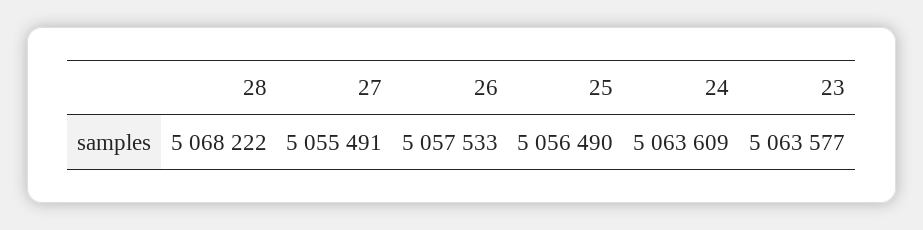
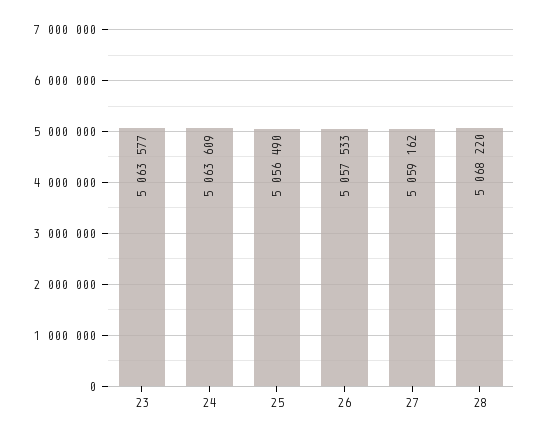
  {
-   "28": 5068222,
+   "28": 5068220,
-   "27": 5055491,
+   "27": 5059162,
    "26": 5057533,
    "25": 5056490,
    "24": 5063609,
    "23": 5063577
  }

